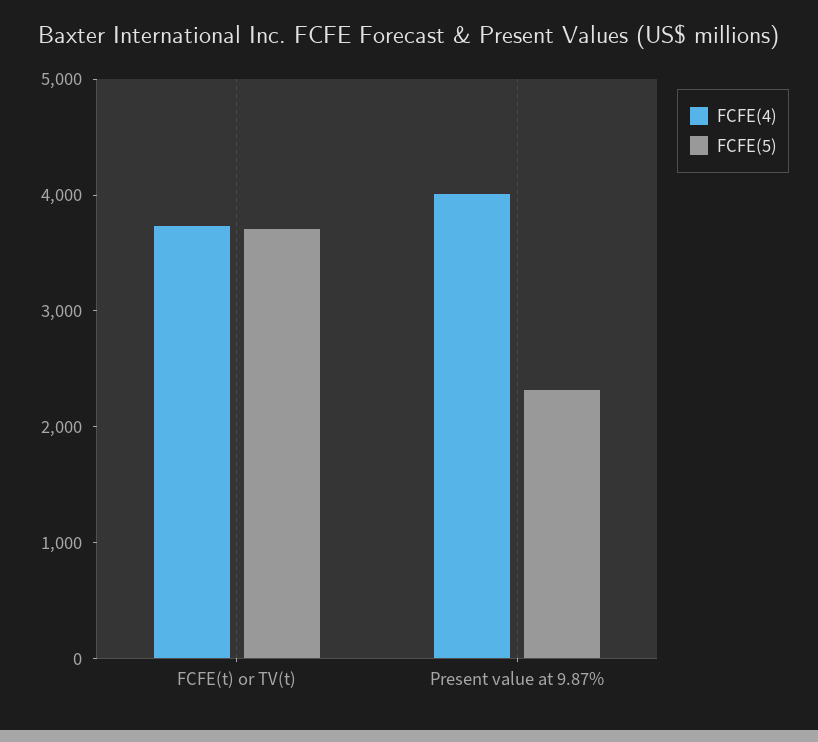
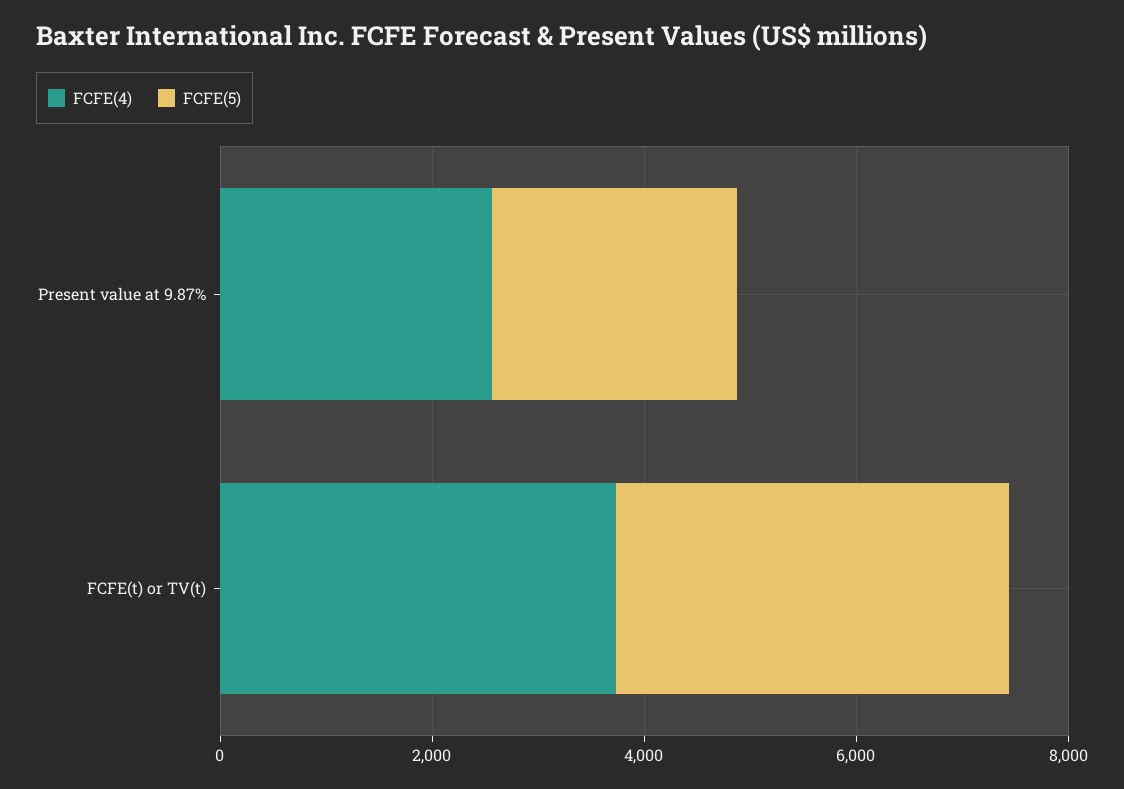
  {
    "FCFE(4)": {
      "FCFE(t) or TV(t)": 3800,
-     "Present value at 9.87%": 4000
+     "Present value at 9.87%": 2500
    },
    "FCFE(5)": {
      "FCFE(t) or TV(t)": 3800,
      "Present value at 9.87%": 2400
    }
  }

